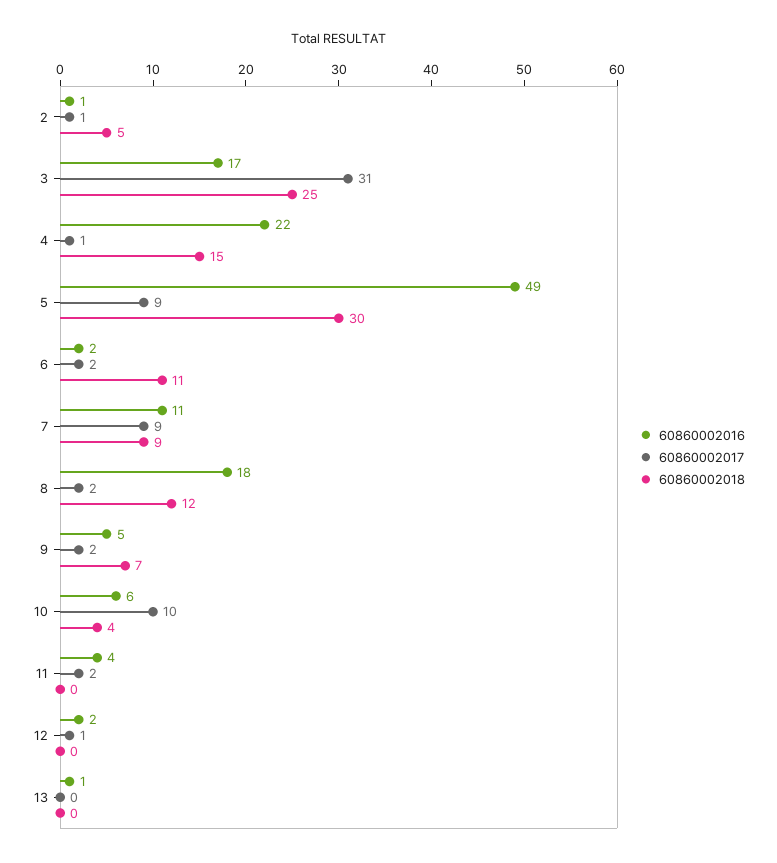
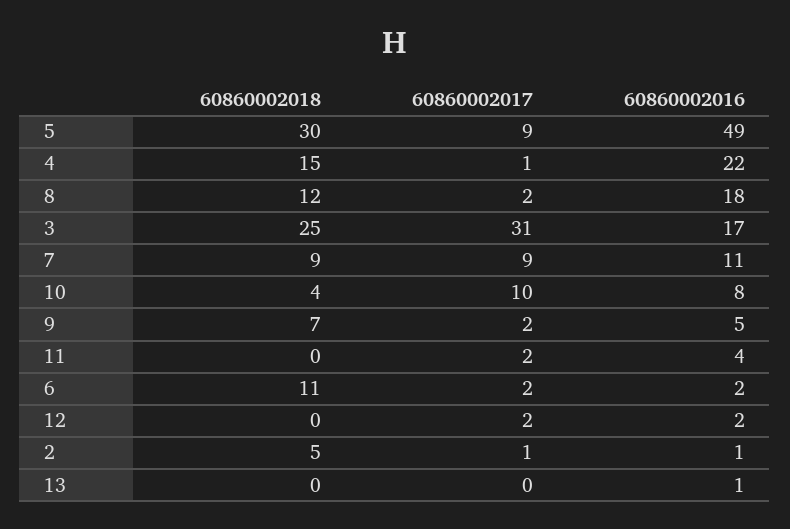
  {
    "60860002016": {
      "2": 1,
      "3": 17,
      "4": 22,
      "5": 49,
      "6": 2,
      "7": 11,
      "8": 18,
      "9": 5,
-     "10": 6,
+     "10": 8,
      "11": 4,
      "12": 2,
      "13": 1
    },
    "60860002017": {
      "2": 1,
      "3": 31,
      "4": 1,
      "5": 9,
      "6": 2,
      "7": 9,
      "8": 2,
      "9": 2,
      "10": 10,
      "11": 2,
-     "12": 1,
+     "12": 2,
      "13": 0
    },
    "60860002018": {
      "2": 5,
      "3": 25,
      "4": 15,
      "5": 30,
      "6": 11,
      "7": 9,
      "8": 12,
      "9": 7,
      "10": 4,
      "11": 0,
      "12": 0,
      "13": 0
    }
  }

